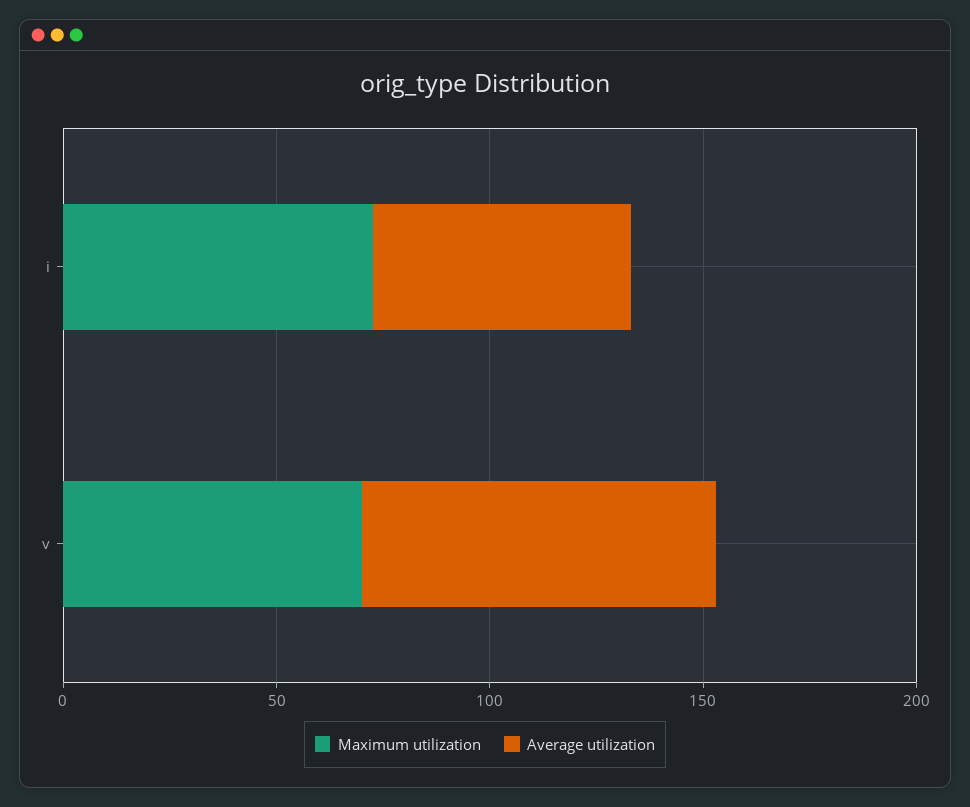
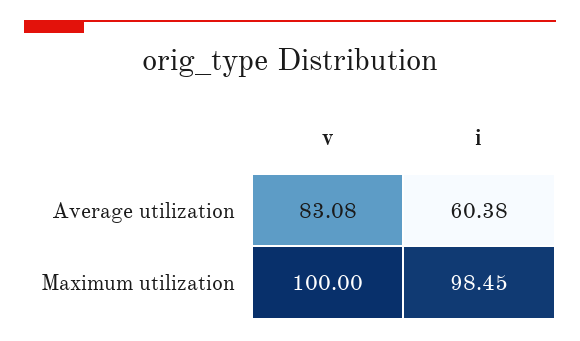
  {
    "Maximum utilization": {
-     "i": 70,
+     "i": 98.45,
-     "v": 70
+     "v": 100
    },
    "Average utilization": {
      "i": 60.38,
      "v": 83.08
    }
  }

